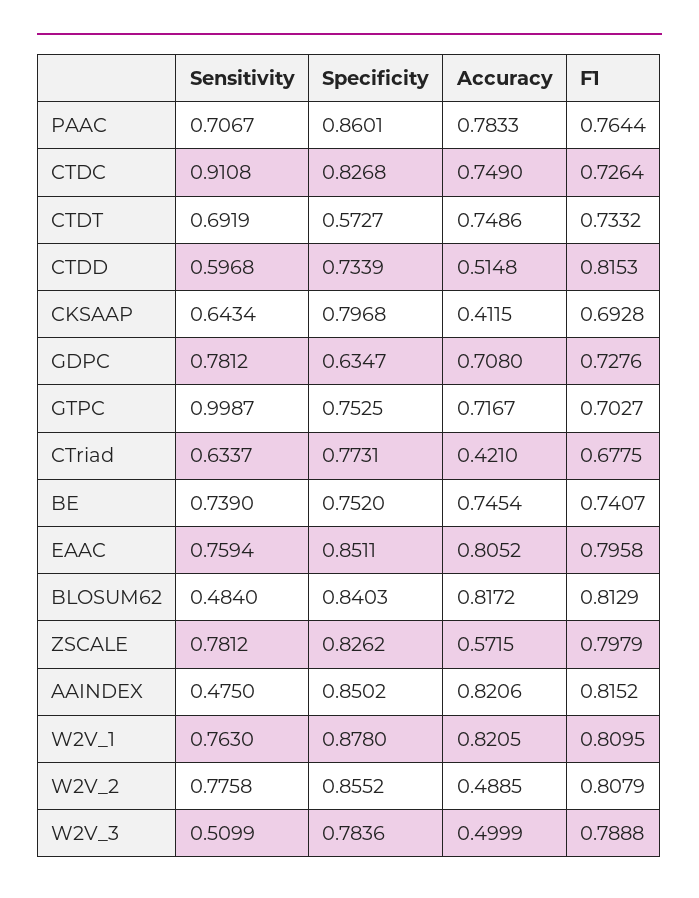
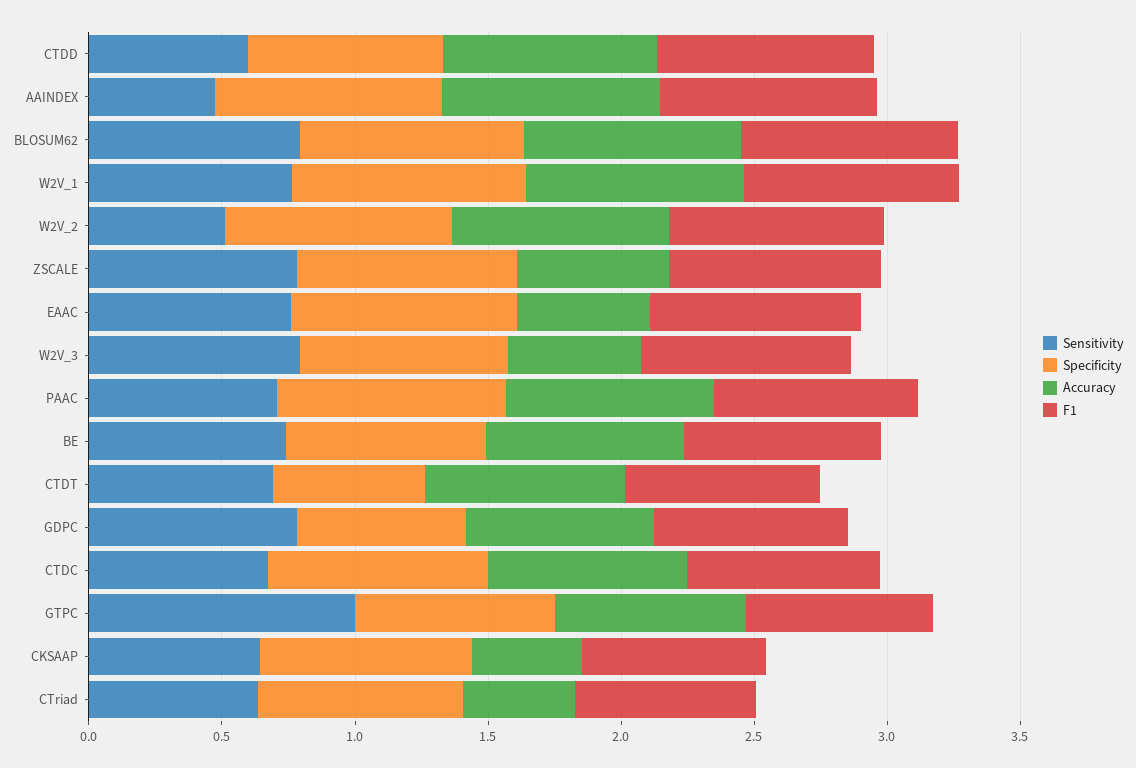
  {
    "Sensitivity": {
      "PAAC": 0.7067,
-     "CTDC": 0.9108,
+     "CTDC": 0.7,
      "CTDT": 0.6919,
      "CTDD": 0.5968,
      "CKSAAP": 0.6434,
      "GDPC": 0.7812,
      "GTPC": 0.9987,
      "CTriad": 0.6337,
      "BE": 0.739,
      "EAAC": 0.7594,
-     "BLOSUM62": 0.484,
+     "BLOSUM62": 0.8,
      "ZSCALE": 0.7812,
      "AAINDEX": 0.475,
      "W2V_1": 0.763,
-     "W2V_2": 0.7758,
+     "W2V_2": 0.5,
-     "W2V_3": 0.5099
+     "W2V_3": 0.8
    },
    "Specificity": {
      "PAAC": 0.8601,
      "CTDC": 0.8268,
      "CTDT": 0.5727,
      "CTDD": 0.7339,
      "CKSAAP": 0.7968,
      "GDPC": 0.6347,
      "GTPC": 0.7525,
      "CTriad": 0.7731,
      "BE": 0.752,
      "EAAC": 0.8511,
      "BLOSUM62": 0.8403,
      "ZSCALE": 0.8262,
      "AAINDEX": 0.8502,
      "W2V_1": 0.878,
      "W2V_2": 0.8552,
      "W2V_3": 0.7836
    },
    "Accuracy": {
      "PAAC": 0.7833,
      "CTDC": 0.749,
      "CTDT": 0.7486,
-     "CTDD": 0.5148,
+     "CTDD": 0.8,
      "CKSAAP": 0.4115,
      "GDPC": 0.708,
      "GTPC": 0.7167,
      "CTriad": 0.421,
      "BE": 0.7454,
-     "EAAC": 0.8052,
+     "EAAC": 0.5,
      "BLOSUM62": 0.8172,
      "ZSCALE": 0.5715,
      "AAINDEX": 0.8206,
      "W2V_1": 0.8205,
-     "W2V_2": 0.4885,
+     "W2V_2": 0.8,
      "W2V_3": 0.4999
    },
    "F1": {
      "PAAC": 0.7644,
      "CTDC": 0.7264,
      "CTDT": 0.7332,
      "CTDD": 0.8153,
      "CKSAAP": 0.6928,
      "GDPC": 0.7276,
      "GTPC": 0.7027,
      "CTriad": 0.6775,
      "BE": 0.7407,
      "EAAC": 0.7958,
      "BLOSUM62": 0.8129,
      "ZSCALE": 0.7979,
      "AAINDEX": 0.8152,
      "W2V_1": 0.8095,
      "W2V_2": 0.8079,
      "W2V_3": 0.7888
    }
  }

